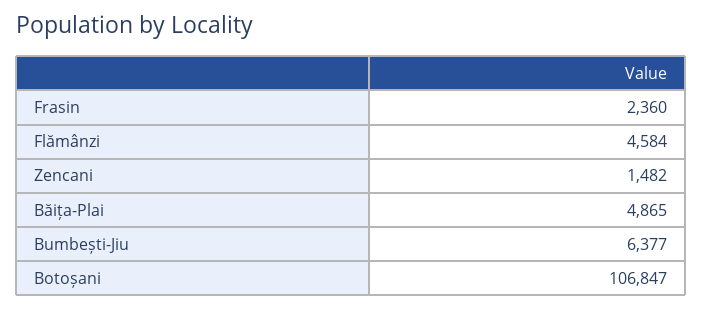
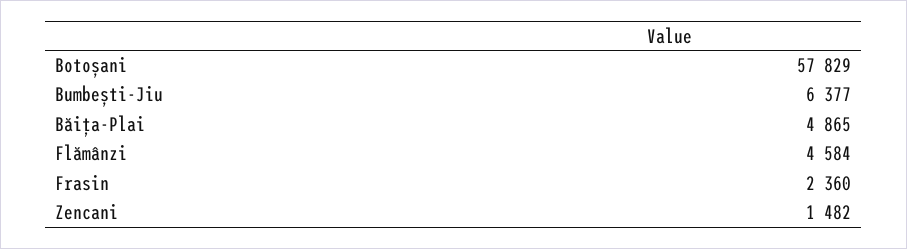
  {
    "Frasin": 2360,
    "Flămânzi": 4584,
    "Zencani": 1482,
    "Băița-Plai": 4865,
    "Bumbești-Jiu": 6377,
-   "Botoșani": 106847
+   "Botoșani": 57829
  }

